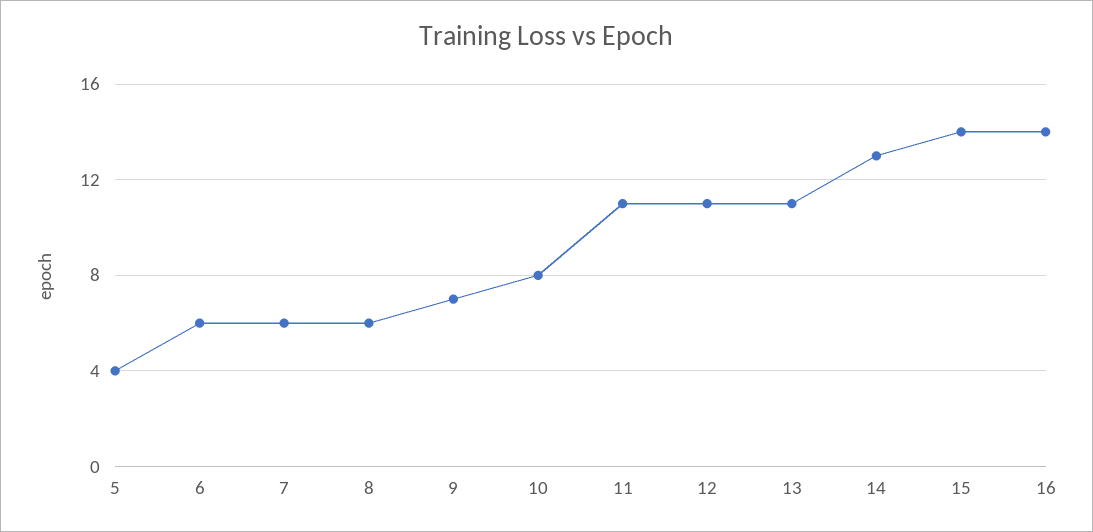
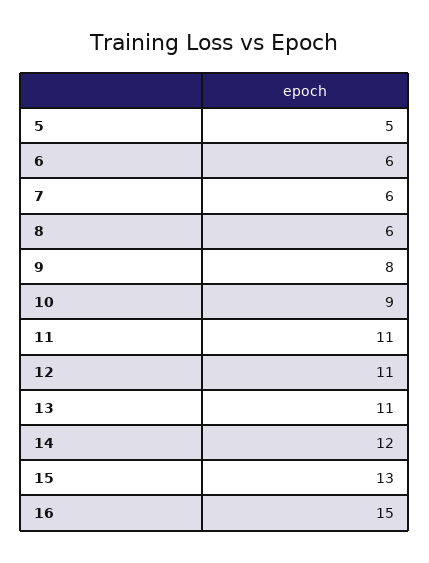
  {
-   "5": 4,
+   "5": 5,
    "6": 6,
    "7": 6,
    "8": 6,
-   "9": 7,
+   "9": 8,
-   "10": 8,
+   "10": 9,
    "11": 11,
    "12": 11,
    "13": 11,
-   "14": 13,
+   "14": 12,
-   "15": 14,
+   "15": 13,
-   "16": 14
+   "16": 15
  }

